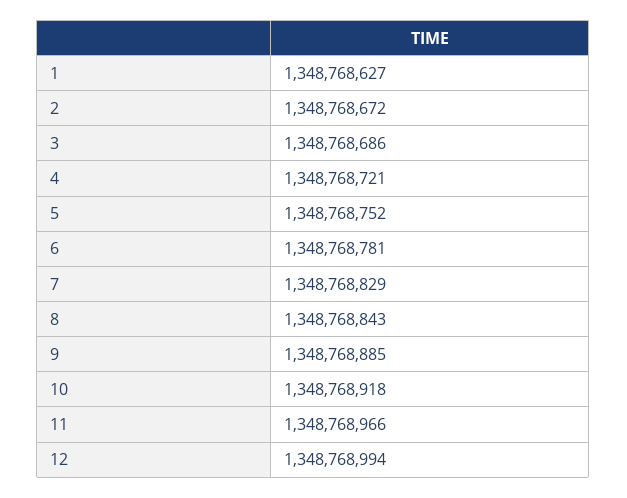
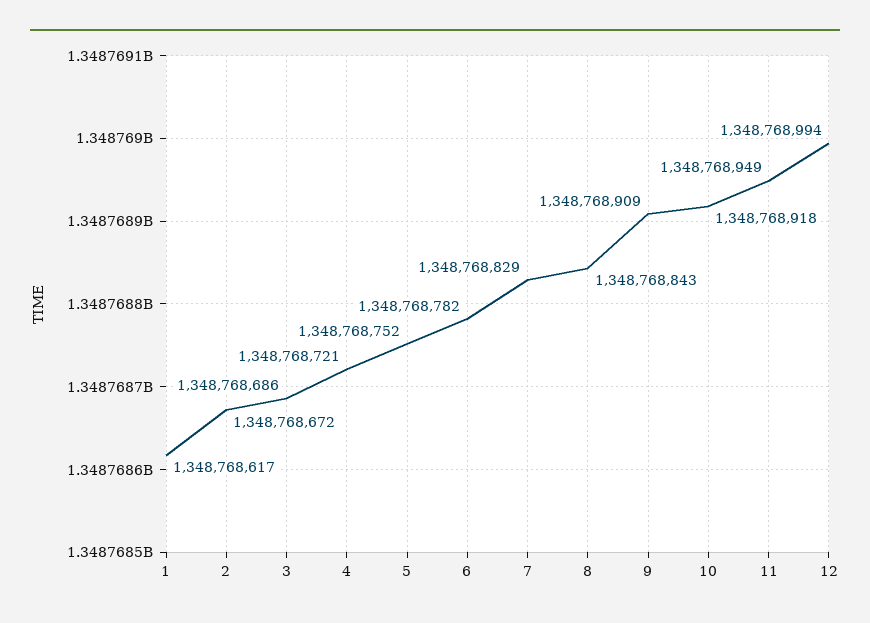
  {
-   "1": 1348768627,
+   "1": 1348768617,
    "2": 1348768672,
    "3": 1348768686,
    "4": 1348768721,
    "5": 1348768752,
-   "6": 1348768781,
+   "6": 1348768782,
    "7": 1348768829,
    "8": 1348768843,
-   "9": 1348768885,
+   "9": 1348768909,
    "10": 1348768918,
-   "11": 1348768966,
+   "11": 1348768949,
    "12": 1348768994
  }

